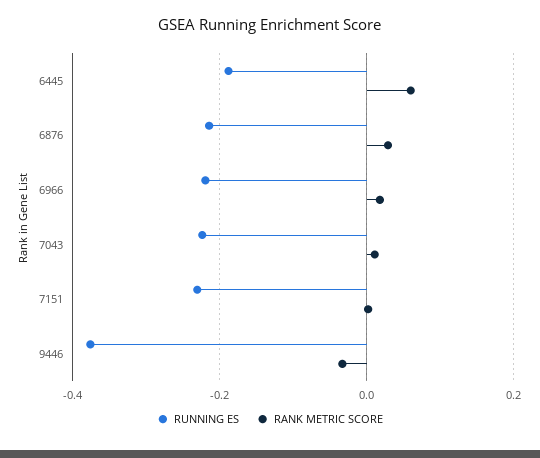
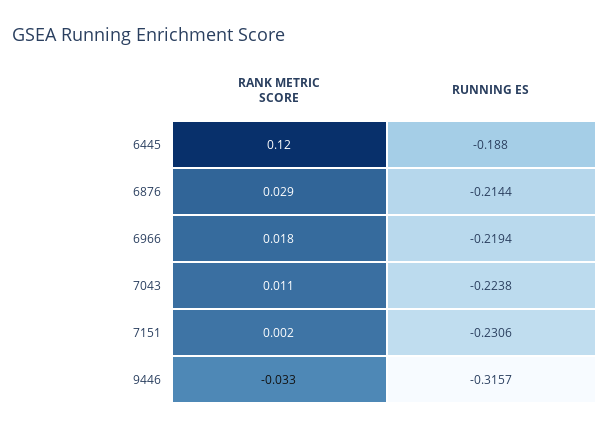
  {
    "RUNNING ES": {
      "6445": -0.188,
      "6876": -0.2144,
      "6966": -0.2194,
      "7043": -0.2238,
      "7151": -0.2306,
-     "9446": -0.38
+     "9446": -0.3157
    },
    "RANK METRIC SCORE": {
-     "6445": 0.06,
+     "6445": 0.12,
      "6876": 0.029,
      "6966": 0.018,
      "7043": 0.011,
      "7151": 0.002,
      "9446": -0.033
    }
  }

